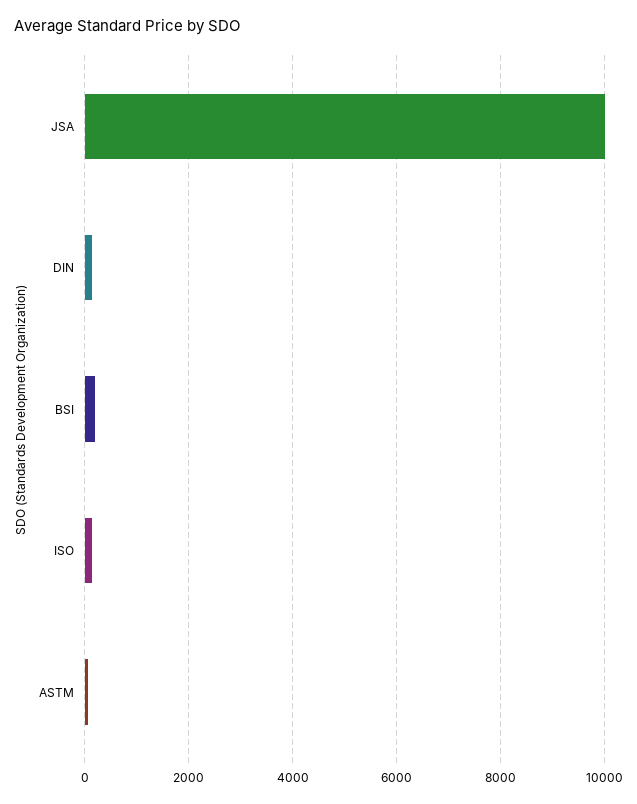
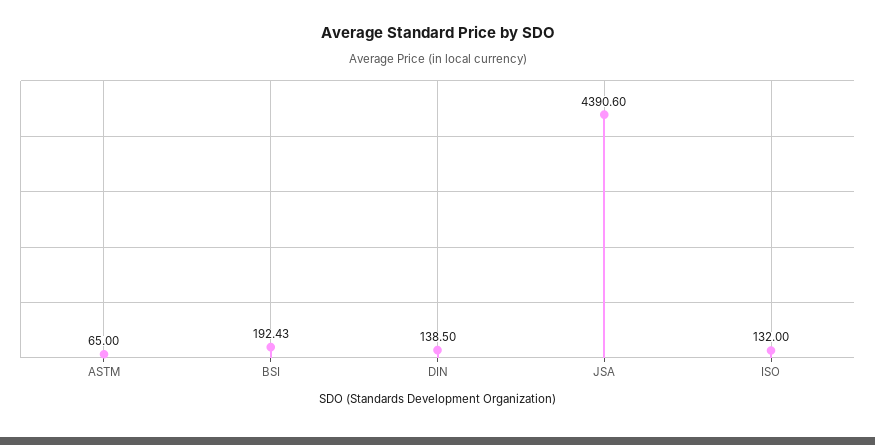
  {
-   "JSA": 10000,
+   "JSA": 4390.6,
    "DIN": 138.5,
    "BSI": 192.43,
    "ISO": 132,
    "ASTM": 65
  }

